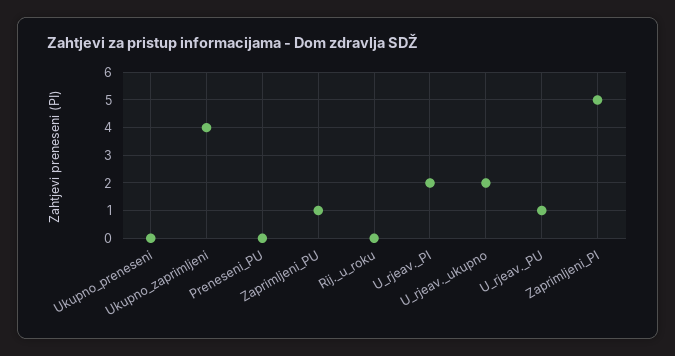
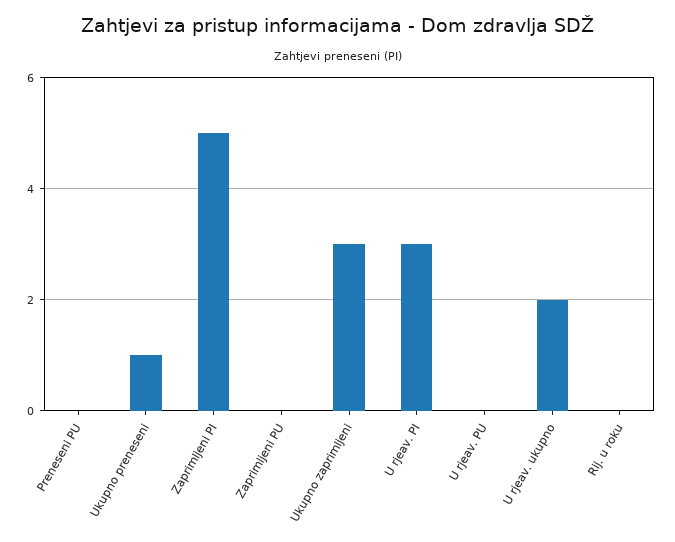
  {
-   "Ukupno_preneseni": 0,
+   "Ukupno_preneseni": 1,
-   "Ukupno_zaprimljeni": 4,
+   "Ukupno_zaprimljeni": 3,
    "Preneseni_PU": 0,
-   "Zaprimljeni_PU": 1,
+   "Zaprimljeni_PU": 0,
    "Rij._u_roku": 0,
-   "U_rjeav._PI": 2,
+   "U_rjeav._PI": 3,
    "U_rjeav._ukupno": 2,
-   "U_rjeav._PU": 1,
+   "U_rjeav._PU": 0,
    "Zaprimljeni_PI": 5
  }

